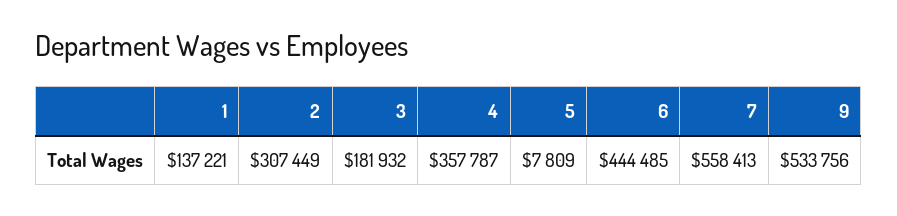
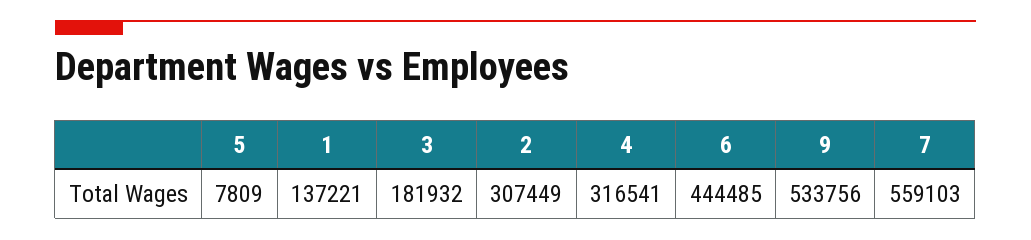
  {
    "1": 137221,
    "2": 307449,
    "3": 181932,
-   "4": 357787,
+   "4": 316541,
    "5": 7809,
    "6": 444485,
-   "7": 558413,
+   "7": 559103,
    "9": 533756
  }

